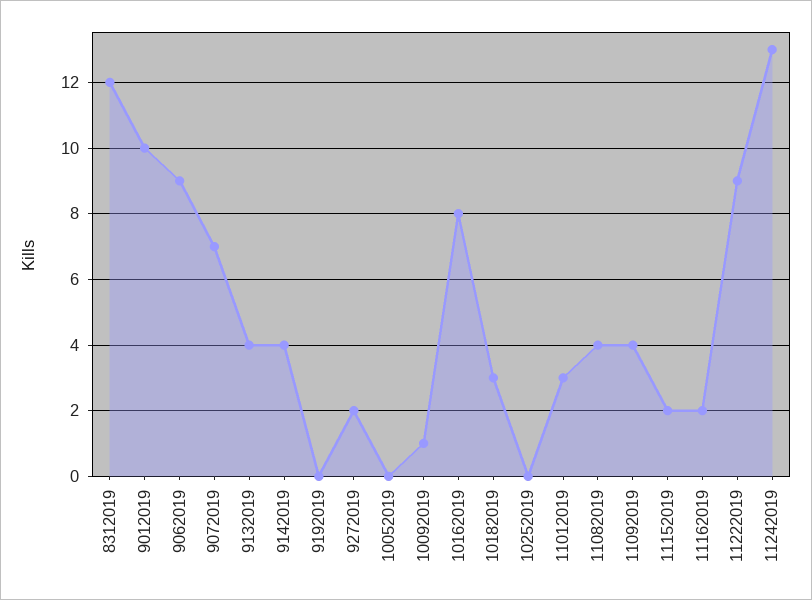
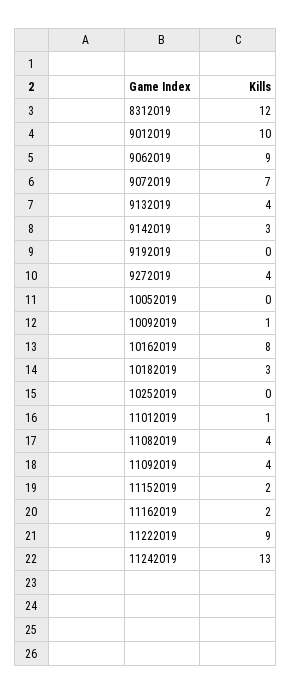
  {
    "8312019": 12,
    "9012019": 10,
    "9062019": 9,
    "9072019": 7,
    "9132019": 4,
-   "9142019": 4,
+   "9142019": 3,
    "9192019": 0,
-   "9272019": 2,
+   "9272019": 4,
    "10052019": 0,
    "10092019": 1,
    "10162019": 8,
    "10182019": 3,
    "10252019": 0,
-   "11012019": 3,
+   "11012019": 1,
    "11082019": 4,
    "11092019": 4,
    "11152019": 2,
    "11162019": 2,
    "11222019": 9,
    "11242019": 13
  }

